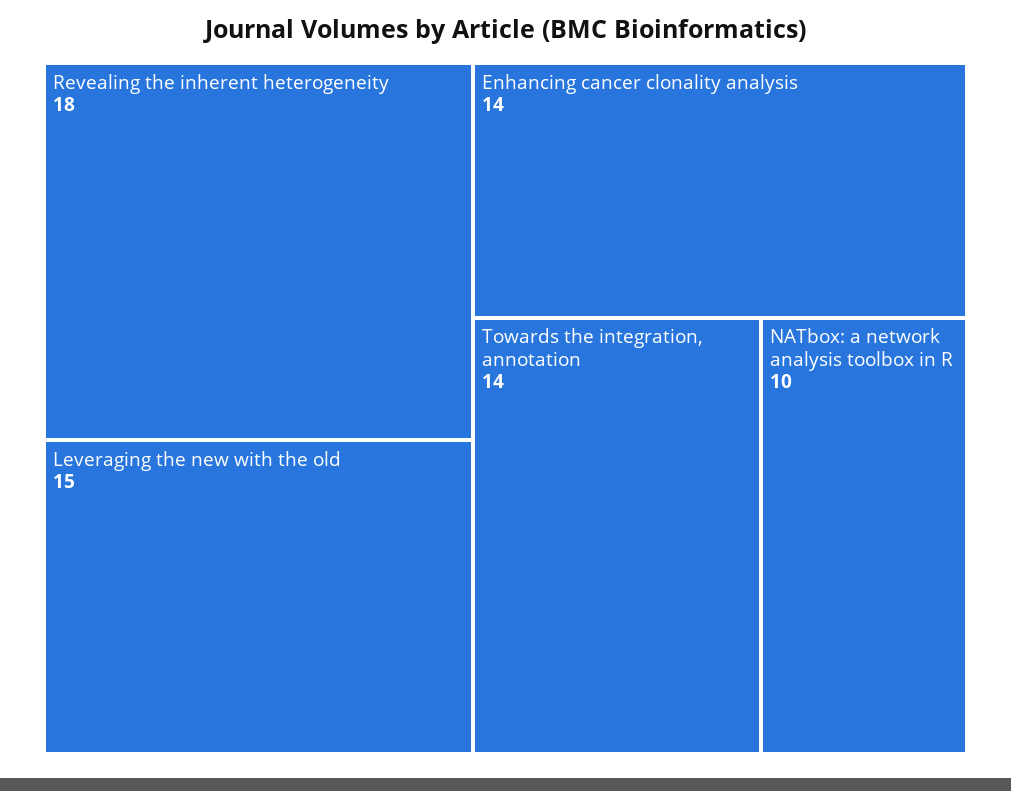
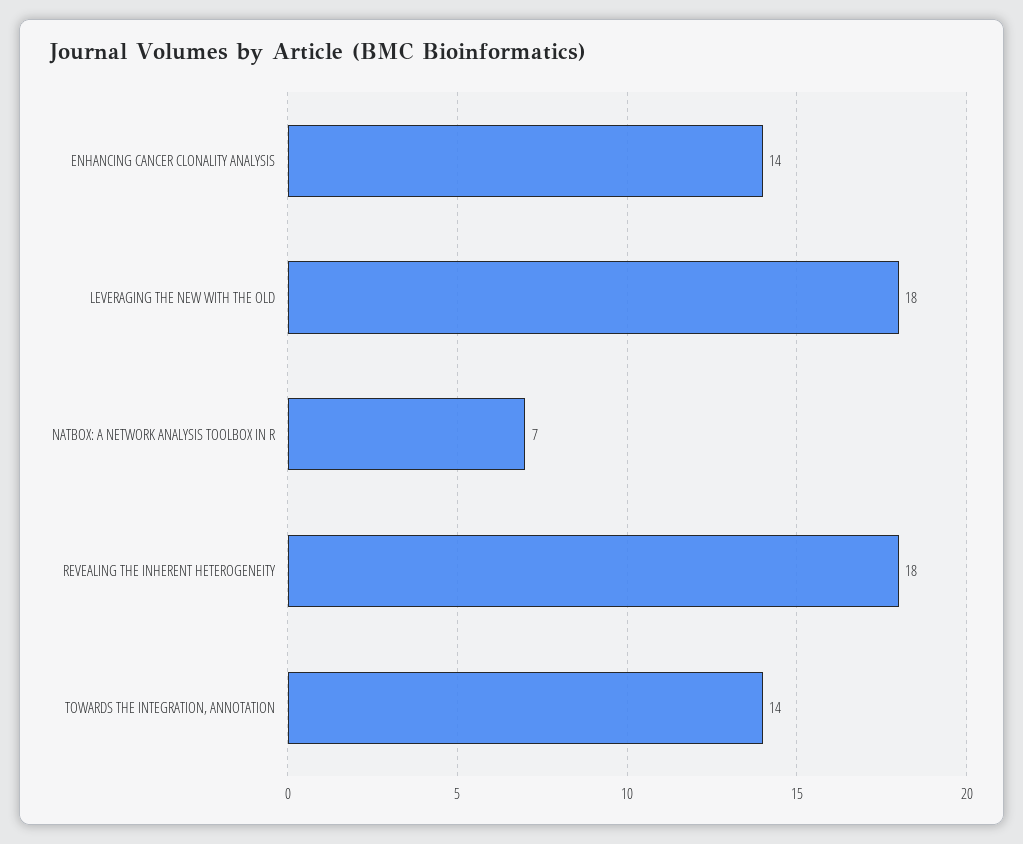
  {
    "Revealing the inherent heterogeneity": 18,
-   "Leveraging the new with the old": 15,
+   "Leveraging the new with the old": 18,
    "Enhancing cancer clonality analysis": 14,
    "Towards the integration, annotation": 14,
-   "NATbox: a network analysis toolbox in R": 10
+   "NATbox: a network analysis toolbox in R": 7
  }

